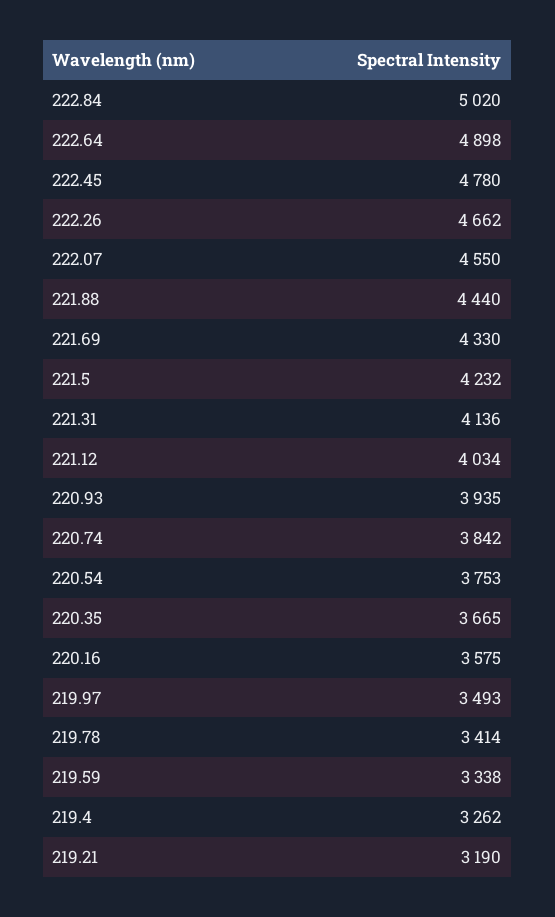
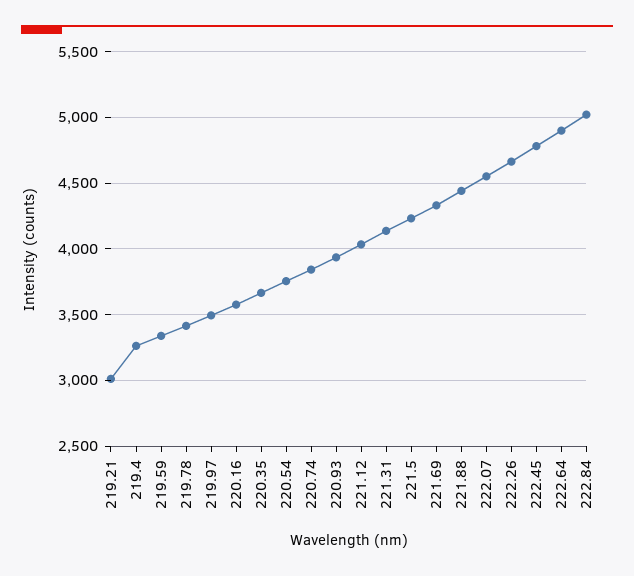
  {
    "222.84": 5020,
    "222.64": 4898,
    "222.45": 4780,
    "222.26": 4662,
    "222.07": 4550,
    "221.88": 4440,
    "221.69": 4330,
    "221.5": 4232,
    "221.31": 4136,
    "221.12": 4034,
    "220.93": 3935,
    "220.74": 3842,
    "220.54": 3753,
    "220.35": 3665,
    "220.16": 3575,
    "219.97": 3493,
    "219.78": 3414,
    "219.59": 3338,
    "219.4": 3262,
-   "219.21": 3190
+   "219.21": 3000
  }

